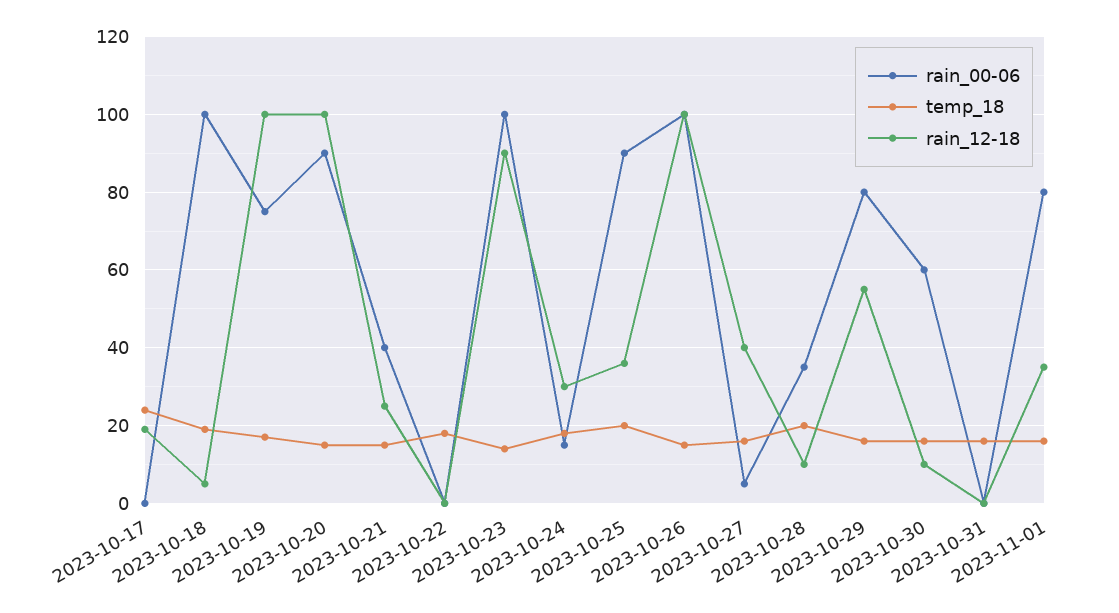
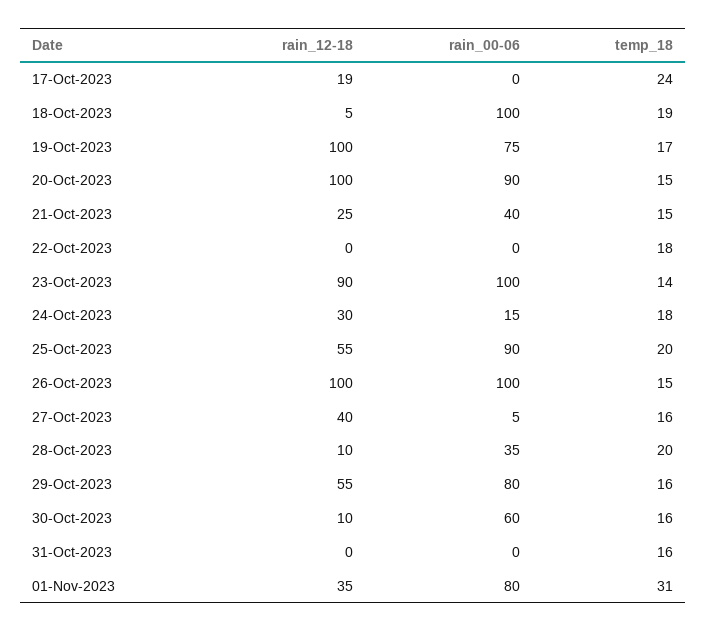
  {
    "rain_00-06": {
      "2023-10-17": 0,
      "2023-10-18": 100,
      "2023-10-19": 75,
      "2023-10-20": 90,
      "2023-10-21": 40,
      "2023-10-22": 0,
      "2023-10-23": 100,
      "2023-10-24": 15,
      "2023-10-25": 90,
      "2023-10-26": 100,
      "2023-10-27": 5,
      "2023-10-28": 35,
      "2023-10-29": 80,
      "2023-10-30": 60,
      "2023-10-31": 0,
      "2023-11-01": 80
    },
    "temp_18": {
      "2023-10-17": 24,
      "2023-10-18": 19,
      "2023-10-19": 17,
      "2023-10-20": 15,
      "2023-10-21": 15,
      "2023-10-22": 18,
      "2023-10-23": 14,
      "2023-10-24": 18,
      "2023-10-25": 20,
      "2023-10-26": 15,
      "2023-10-27": 16,
      "2023-10-28": 20,
      "2023-10-29": 16,
      "2023-10-30": 16,
      "2023-10-31": 16,
-     "2023-11-01": 15
+     "2023-11-01": 31
    },
    "rain_12-18": {
      "2023-10-17": 19,
      "2023-10-18": 5,
      "2023-10-19": 100,
      "2023-10-20": 100,
      "2023-10-21": 25,
      "2023-10-22": 0,
      "2023-10-23": 90,
      "2023-10-24": 30,
-     "2023-10-25": 35,
+     "2023-10-25": 55,
      "2023-10-26": 100,
      "2023-10-27": 40,
      "2023-10-28": 10,
      "2023-10-29": 55,
      "2023-10-30": 10,
      "2023-10-31": 0,
      "2023-11-01": 35
    }
  }

